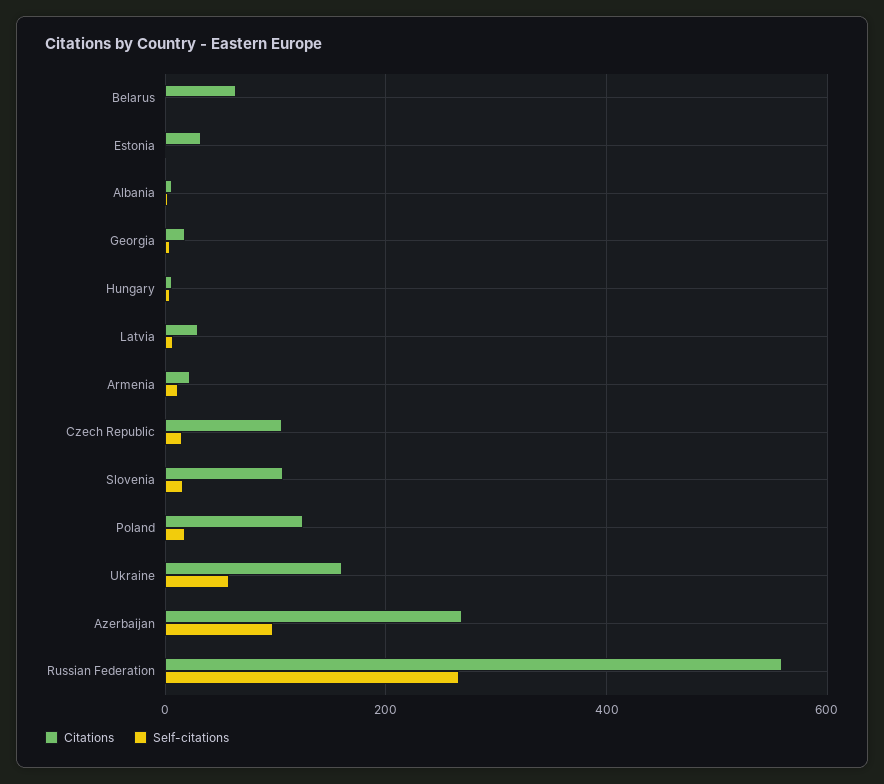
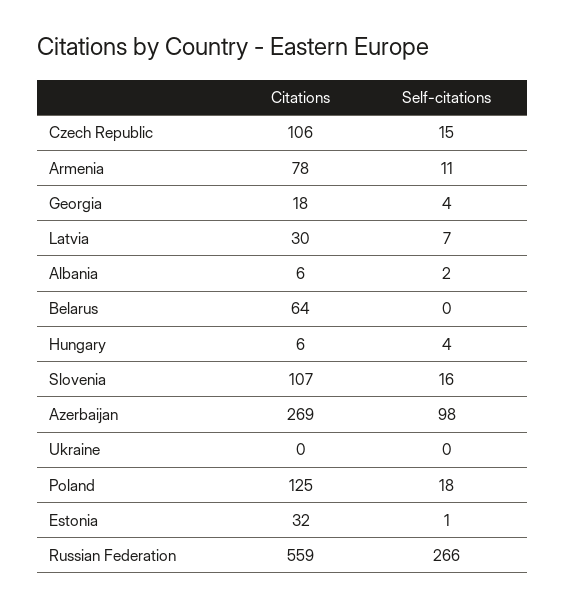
  {
    "Citations": {
      "Belarus": 64,
      "Estonia": 32,
      "Albania": 6,
      "Georgia": 18,
      "Hungary": 6,
      "Latvia": 30,
-     "Armenia": 20,
+     "Armenia": 78,
      "Czech Republic": 106,
      "Slovenia": 107,
      "Poland": 125,
-     "Ukraine": 160,
+     "Ukraine": 0,
      "Azerbaijan": 269,
      "Russian Federation": 559
    },
    "Self-citations": {
      "Belarus": 0,
      "Estonia": 1,
      "Albania": 2,
      "Georgia": 4,
      "Hungary": 4,
      "Latvia": 7,
      "Armenia": 11,
      "Czech Republic": 15,
      "Slovenia": 16,
      "Poland": 18,
-     "Ukraine": 60,
+     "Ukraine": 0,
      "Azerbaijan": 98,
      "Russian Federation": 266
    }
  }

